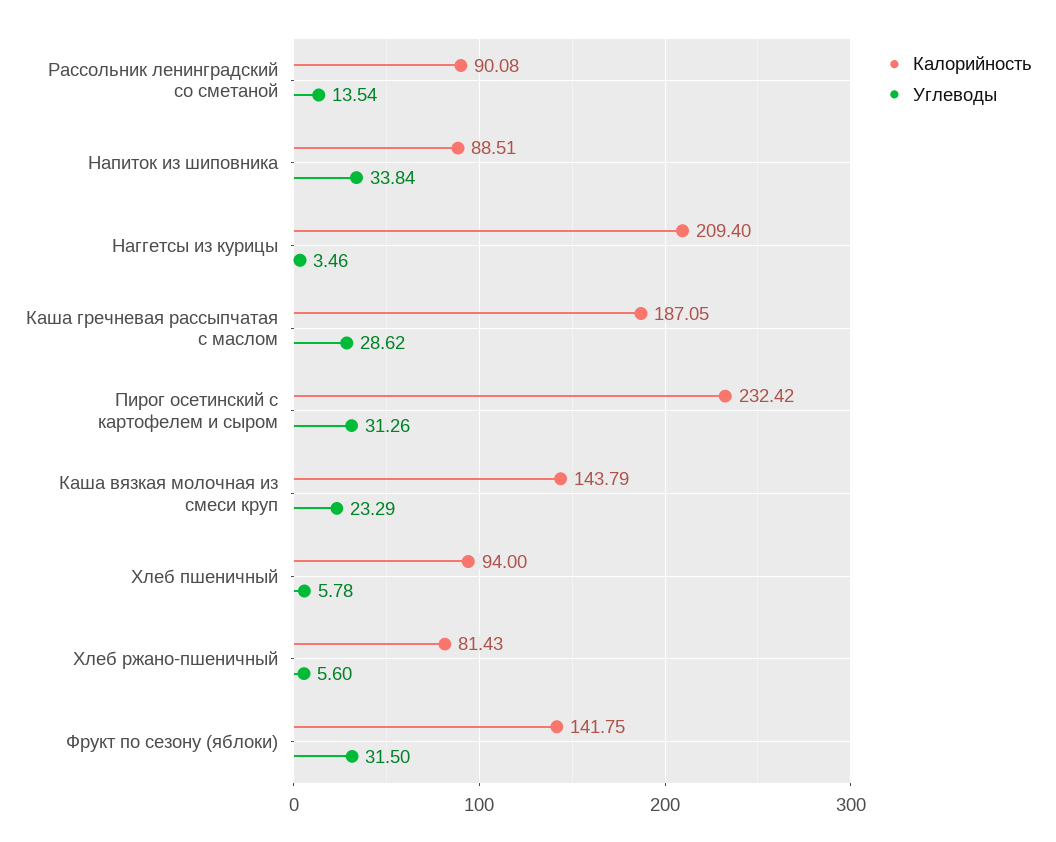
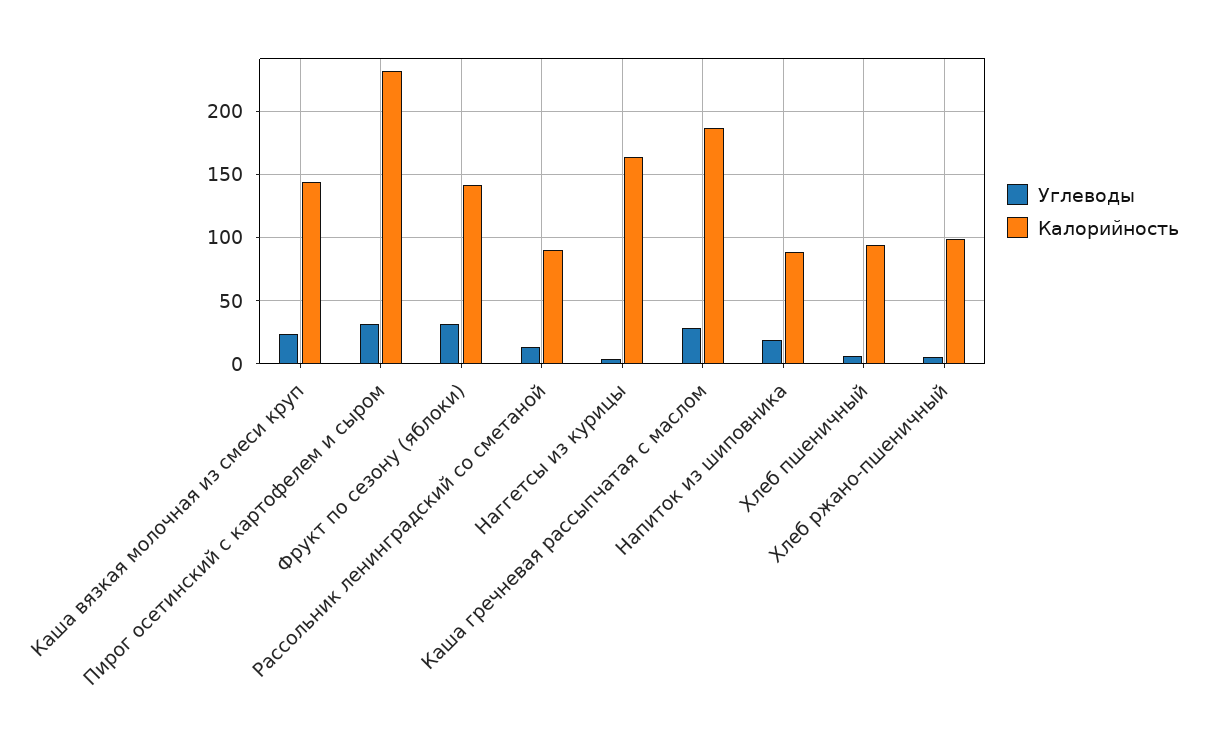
  {
    "Калорийность": {
      "Рассольник ленинградский со сметаной": 90.08,
      "Напиток из шиповника": 88.51,
-     "Наггетсы из курицы": 209.4,
+     "Наггетсы из курицы": 165,
      "Каша гречневая рассыпчатая с маслом": 187.05,
      "Пирог осетинский с картофелем и сыром": 232.42,
      "Каша вязкая молочная из смеси круп": 143.79,
      "Хлеб пшеничный": 94,
-     "Хлеб ржано-пшеничный": 81.43,
+     "Хлеб ржано-пшеничный": 100,
      "Фрукт по сезону (яблоки)": 141.75
    },
    "Углеводы": {
      "Рассольник ленинградский со сметаной": 13.54,
-     "Напиток из шиповника": 33.84,
+     "Напиток из шиповника": 20,
      "Наггетсы из курицы": 3.46,
      "Каша гречневая рассыпчатая с маслом": 28.62,
      "Пирог осетинский с картофелем и сыром": 31.26,
      "Каша вязкая молочная из смеси круп": 23.29,
      "Хлеб пшеничный": 5.78,
      "Хлеб ржано-пшеничный": 5.6,
      "Фрукт по сезону (яблоки)": 31.5
    }
  }

